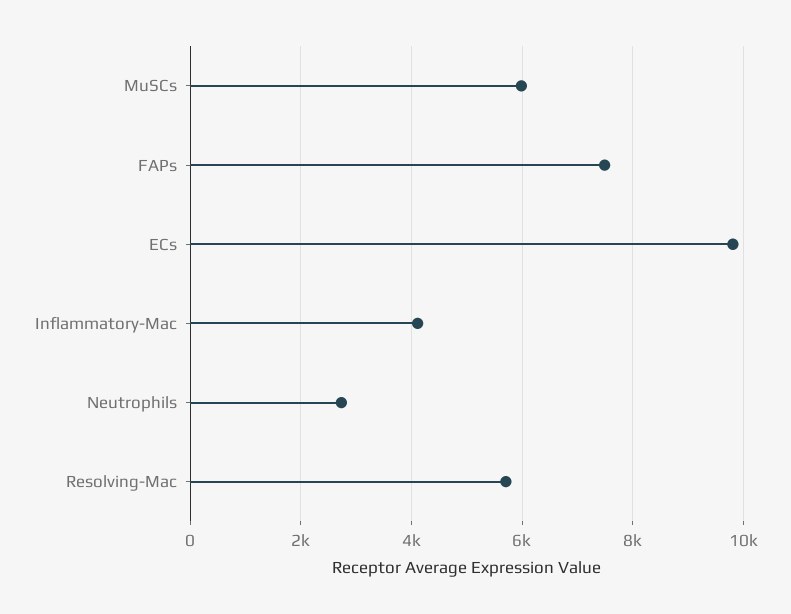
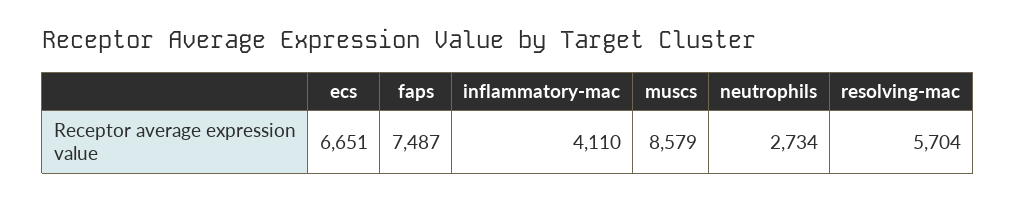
  {
-   "MuSCs": 6000,
+   "MuSCs": 8579,
    "FAPs": 7487,
-   "ECs": 9800,
+   "ECs": 6651,
    "Inflammatory-Mac": 4110,
    "Neutrophils": 2734,
    "Resolving-Mac": 5704
  }

